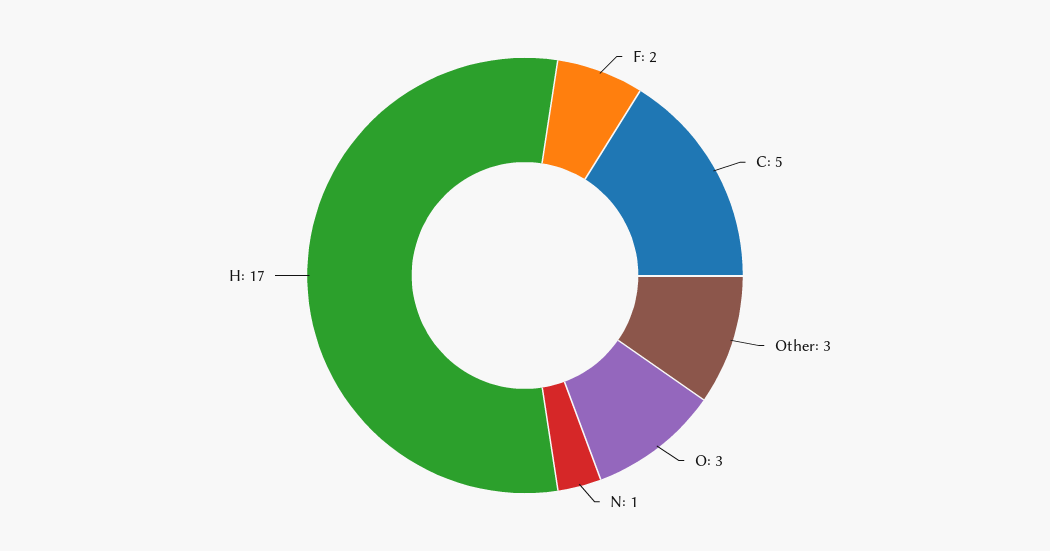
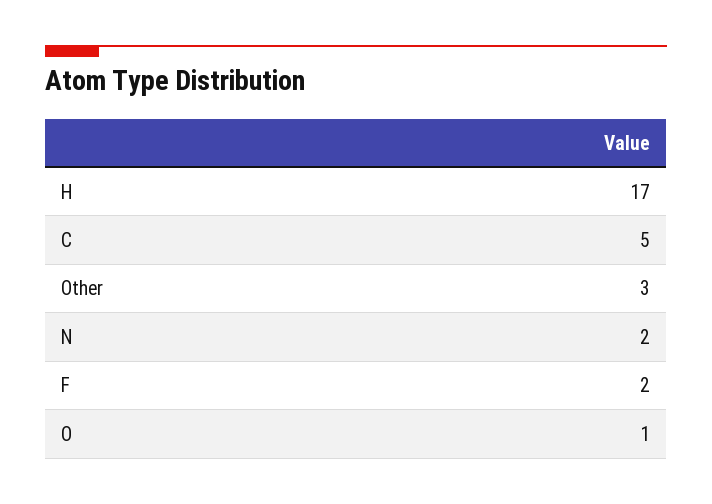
  {
    "F": 2,
    "C": 5,
    "Other": 3,
-   "O": 3,
+   "O": 1,
-   "N": 1,
+   "N": 2,
    "H": 17
  }

